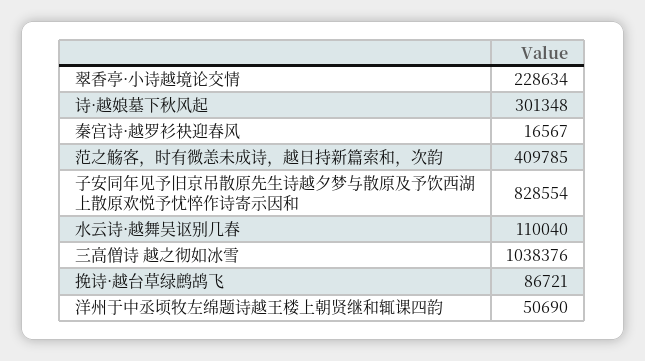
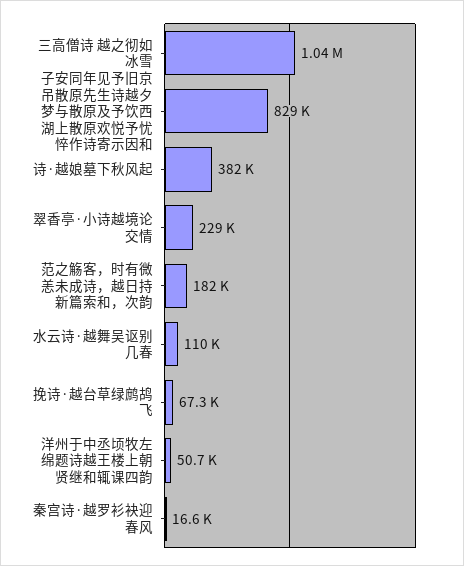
  {
    "翠香亭·小诗越境论交情": 228634,
-   "诗·越娘墓下秋风起": 301348,
+   "诗·越娘墓下秋风起": 382000,
    "秦宫诗·越罗衫袂迎春风": 16567,
-   "范之觞客，时有微恙未成诗，越日持新篇索和，次韵": 409785,
+   "范之觞客，时有微恙未成诗，越日持新篇索和，次韵": 182000,
    "子安同年见予旧京吊散原先生诗越夕梦与散原及予饮西湖上散原欢悦予忧悴作诗寄示因和": 828554,
    "水云诗·越舞吴讴别几春": 110040,
    "三高僧诗 越之彻如冰雪": 1038376,
-   "挽诗·越台草绿鹧鸪飞": 86721,
+   "挽诗·越台草绿鹧鸪飞": 67300,
    "洋州于中丞顷牧左绵题诗越王楼上朝贤继和辄课四韵": 50690
  }

